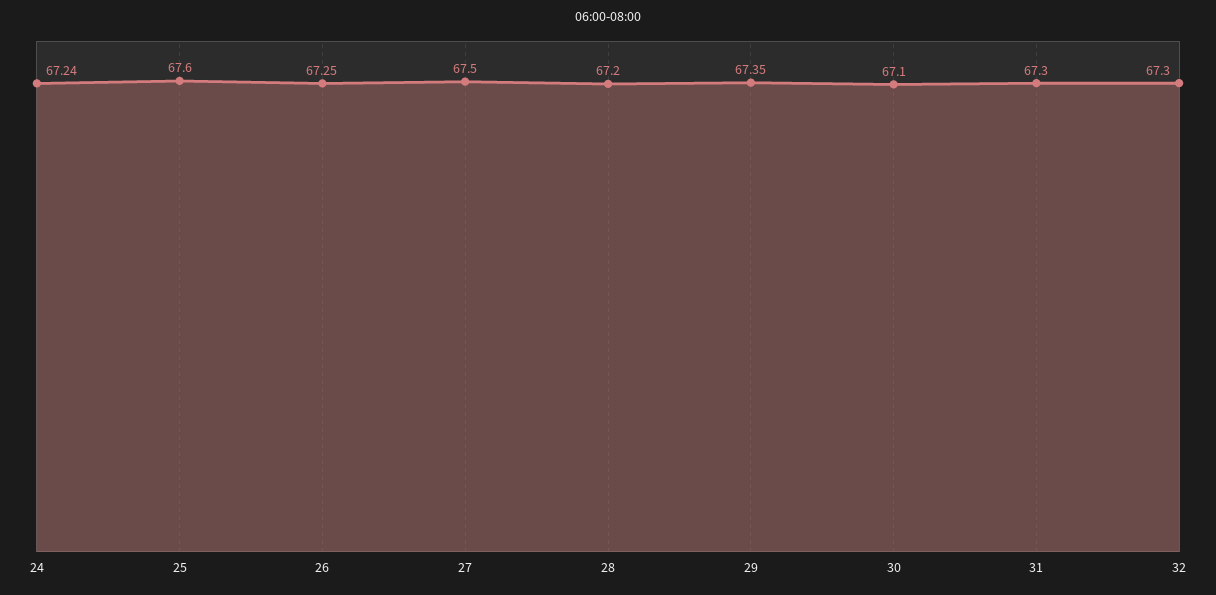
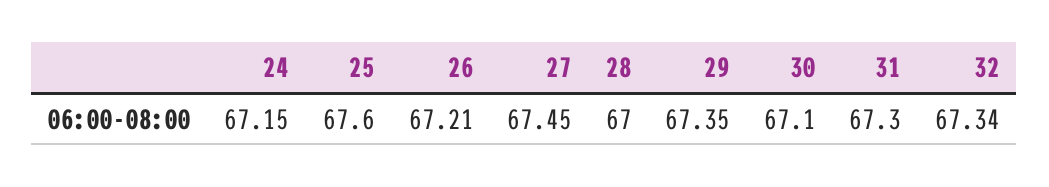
  {
-   "24": 67.24,
+   "24": 67.15,
    "25": 67.6,
-   "26": 67.25,
+   "26": 67.21,
-   "27": 67.5,
+   "27": 67.45,
-   "28": 67.2,
+   "28": 67,
    "29": 67.35,
    "30": 67.1,
    "31": 67.3,
-   "32": 67.3
+   "32": 67.34
  }

